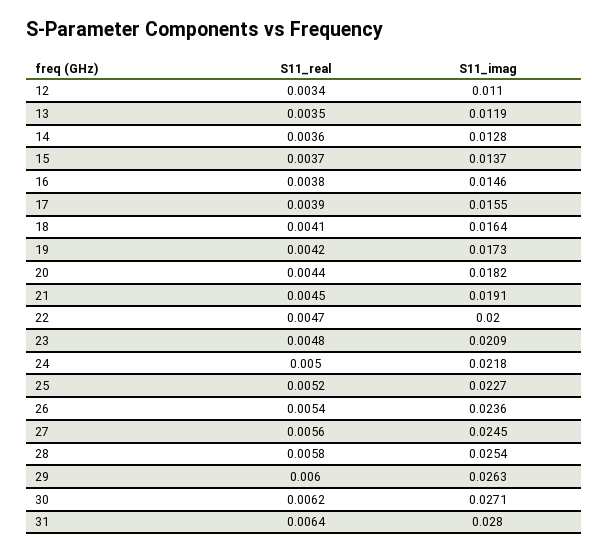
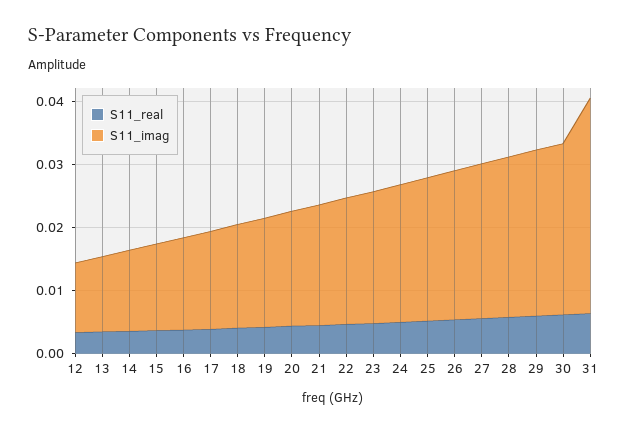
  {
    "S11_real": {
      "12": 0.0034,
      "13": 0.0035,
      "14": 0.0036,
      "15": 0.0037,
      "16": 0.0038,
      "17": 0.0039,
      "18": 0.0041,
      "19": 0.0042,
      "20": 0.0044,
      "21": 0.0045,
      "22": 0.0047,
      "23": 0.0048,
      "24": 0.005,
      "25": 0.0052,
      "26": 0.0054,
      "27": 0.0056,
      "28": 0.0058,
      "29": 0.006,
      "30": 0.0062,
      "31": 0.0064
    },
    "S11_imag": {
      "12": 0.011,
      "13": 0.0119,
      "14": 0.0128,
      "15": 0.0137,
      "16": 0.0146,
      "17": 0.0155,
      "18": 0.0164,
      "19": 0.0173,
      "20": 0.0182,
      "21": 0.0191,
      "22": 0.02,
      "23": 0.0209,
      "24": 0.0218,
      "25": 0.0227,
      "26": 0.0236,
      "27": 0.0245,
      "28": 0.0254,
      "29": 0.0263,
      "30": 0.0271,
-     "31": 0.028
+     "31": 0.034
    }
  }

